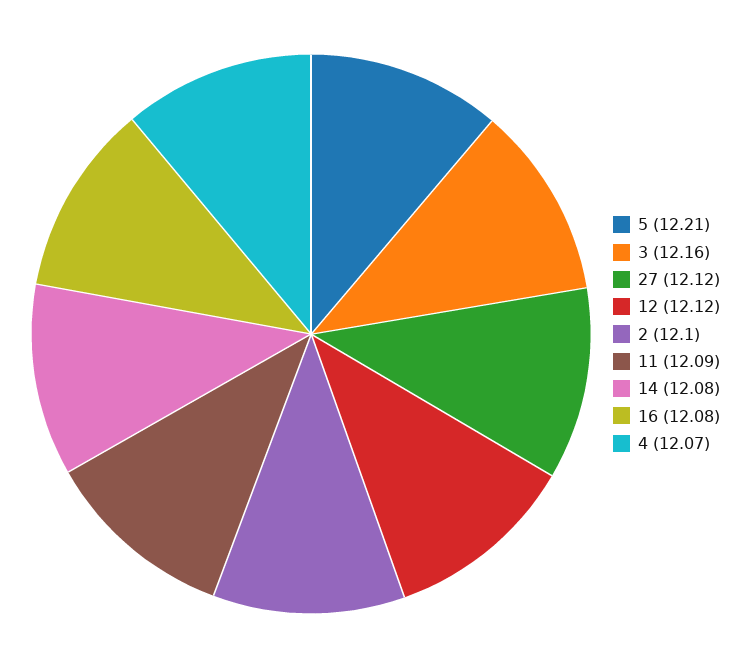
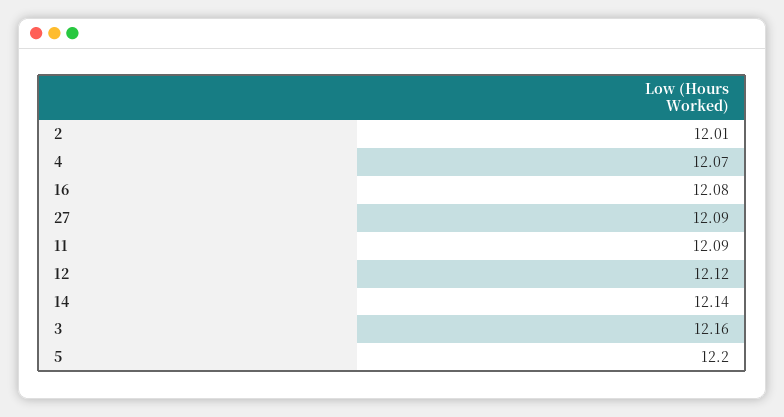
  {
-   "5": 12.21,
+   "5": 12.2,
    "3": 12.16,
-   "27": 12.12,
+   "27": 12.09,
    "12": 12.12,
-   "2": 12.1,
+   "2": 12.01,
    "11": 12.09,
-   "14": 12.08,
+   "14": 12.14,
    "16": 12.08,
    "4": 12.07
  }

